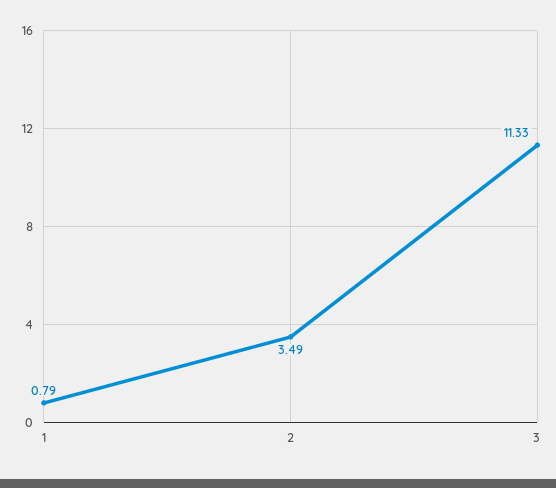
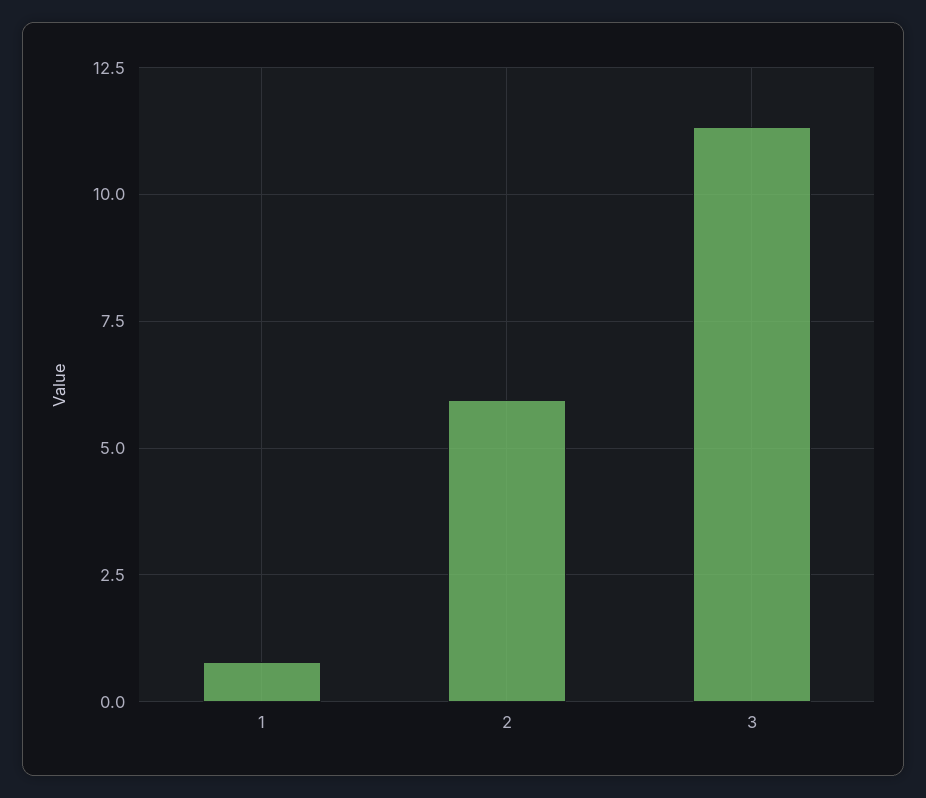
  {
    "1": 0.79,
-   "2": 3.49,
+   "2": 6,
    "3": 11.33
  }

